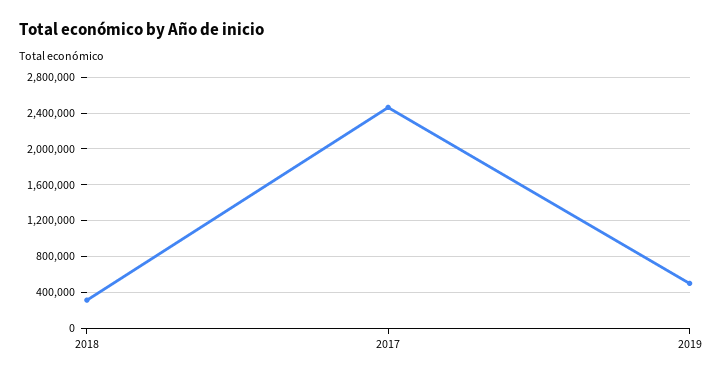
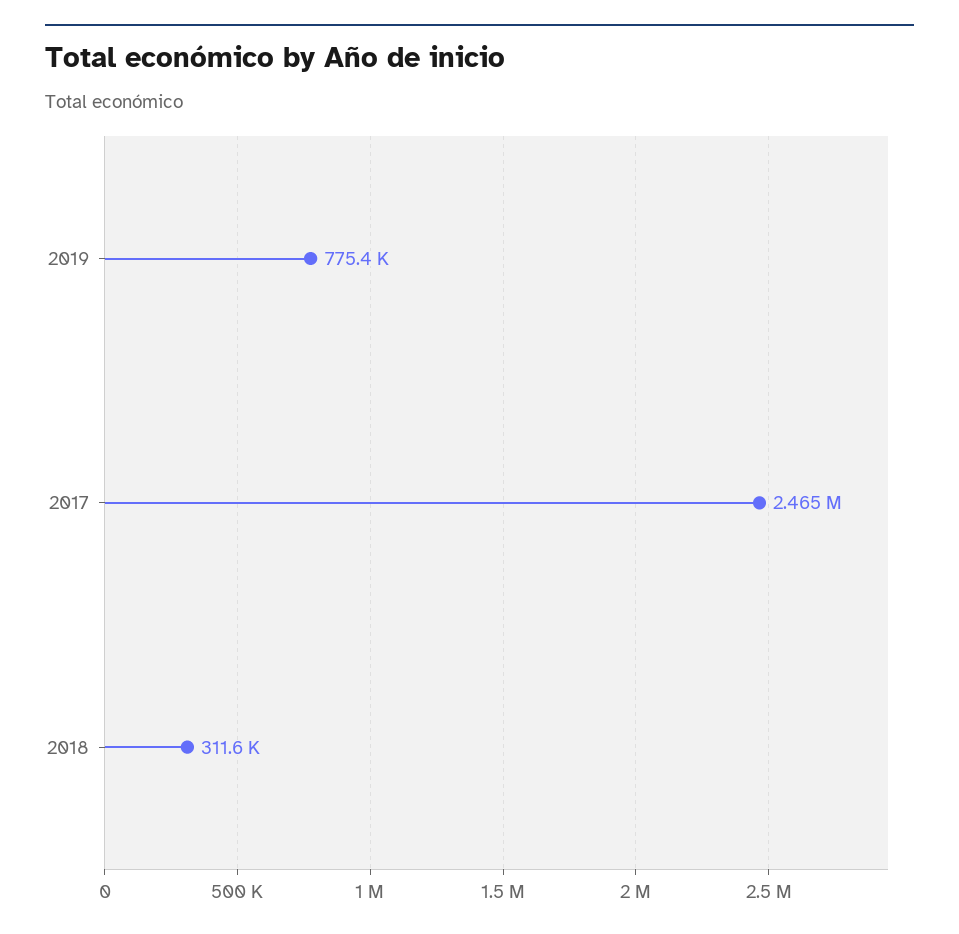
  {
    "2018": 311600,
    "2017": 2465000,
-   "2019": 500000
+   "2019": 775400
  }

